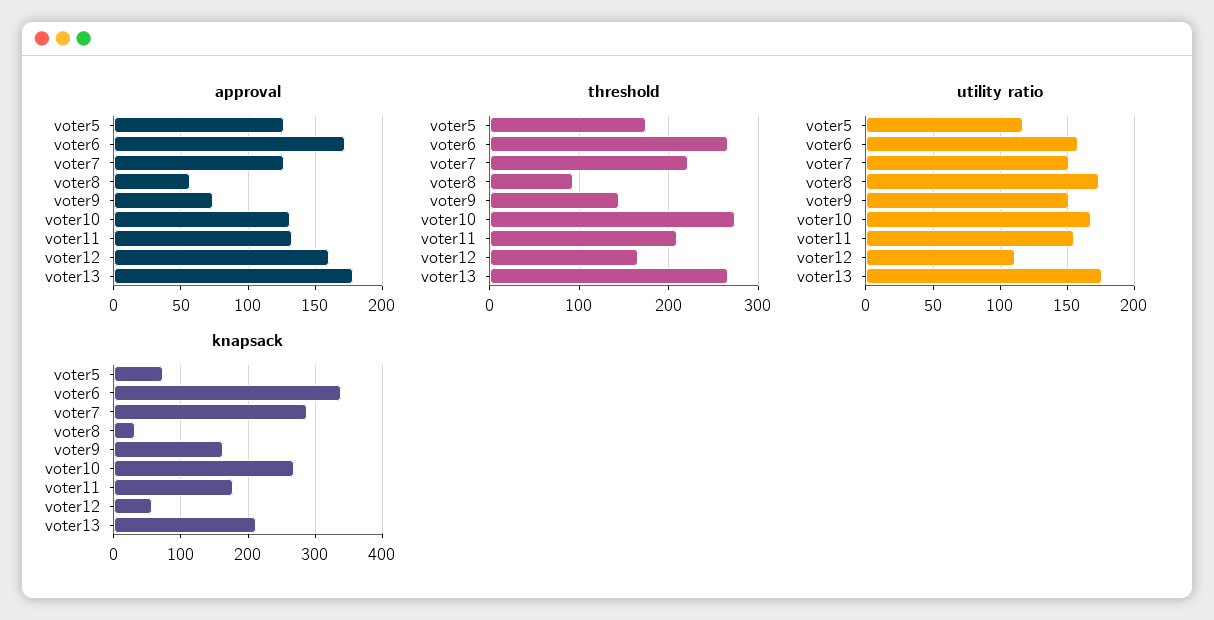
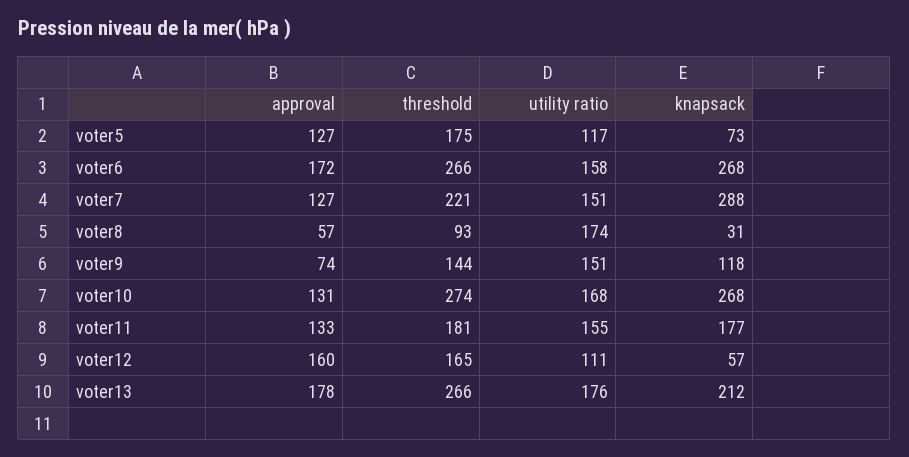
  {
    "approval": {
      "voter5": 127,
      "voter6": 172,
      "voter7": 127,
      "voter8": 57,
      "voter9": 74,
      "voter10": 131,
      "voter11": 133,
      "voter12": 160,
      "voter13": 178
    },
    "threshold": {
      "voter5": 175,
      "voter6": 266,
      "voter7": 221,
      "voter8": 93,
      "voter9": 144,
      "voter10": 274,
-     "voter11": 210,
+     "voter11": 181,
      "voter12": 165,
      "voter13": 266
    },
    "utility ratio": {
      "voter5": 117,
      "voter6": 158,
      "voter7": 151,
      "voter8": 174,
      "voter9": 151,
      "voter10": 168,
      "voter11": 155,
      "voter12": 111,
      "voter13": 176
    },
    "knapsack": {
      "voter5": 73,
-     "voter6": 340,
+     "voter6": 268,
      "voter7": 288,
      "voter8": 31,
-     "voter9": 160,
+     "voter9": 118,
      "voter10": 268,
      "voter11": 177,
      "voter12": 57,
      "voter13": 212
    }
  }

